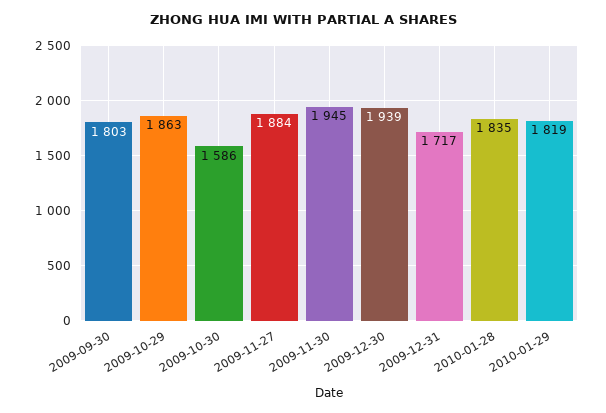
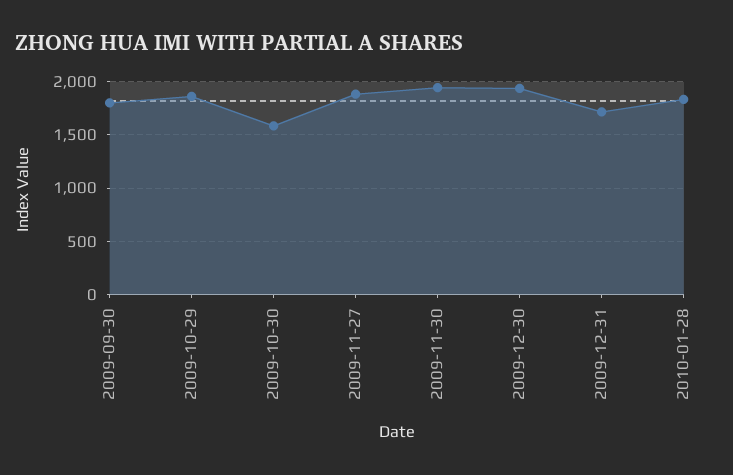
  {
    "2009-09-30": 1803,
    "2009-10-29": 1863,
    "2009-10-30": 1586,
    "2009-11-27": 1884,
    "2009-11-30": 1945,
    "2009-12-30": 1939,
    "2009-12-31": 1717,
-   "2010-01-28": 1835,
+   "2010-01-28": 1835
-   "2010-01-29": 1819
  }

